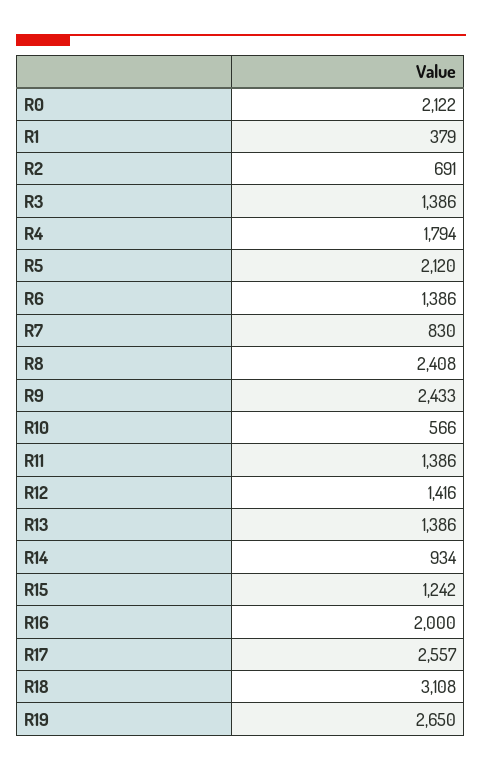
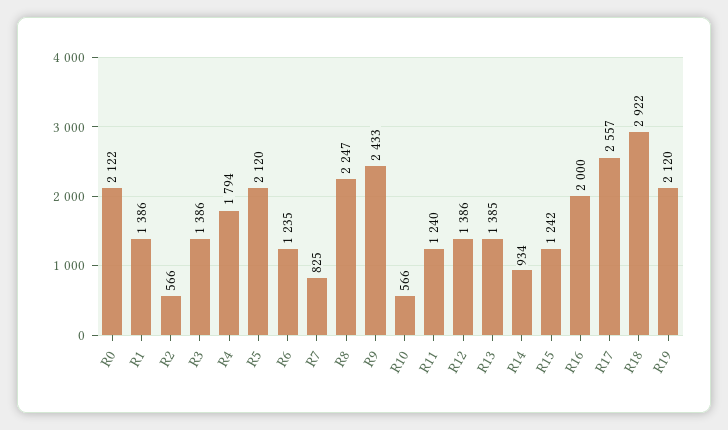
  {
    "R0": 2122,
-   "R1": 379,
+   "R1": 1386,
-   "R2": 691,
+   "R2": 566,
    "R3": 1386,
    "R4": 1794,
    "R5": 2120,
-   "R6": 1386,
+   "R6": 1235,
-   "R7": 830,
+   "R7": 825,
-   "R8": 2408,
+   "R8": 2247,
    "R9": 2433,
    "R10": 566,
-   "R11": 1386,
+   "R11": 1240,
-   "R12": 1416,
+   "R12": 1386,
-   "R13": 1386,
+   "R13": 1385,
    "R14": 934,
    "R15": 1242,
    "R16": 2000,
    "R17": 2557,
-   "R18": 3108,
+   "R18": 2922,
-   "R19": 2650
+   "R19": 2120
  }

